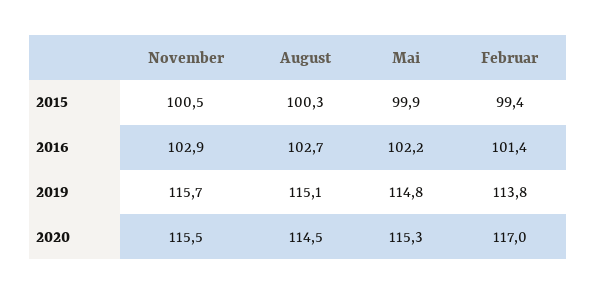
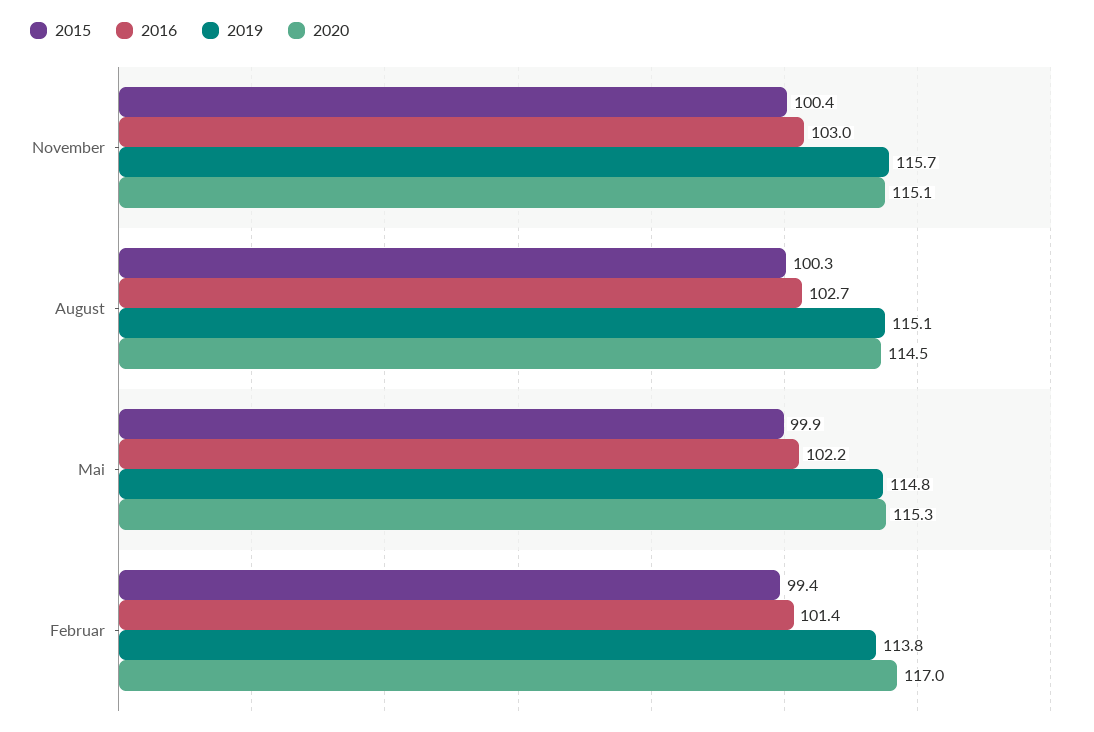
  {
    "2015": {
-     "November": 100.5,
+     "November": 100.4,
      "August": 100.3,
      "Mai": 99.9,
      "Februar": 99.4
    },
    "2016": {
-     "November": 102.9,
+     "November": 103,
      "August": 102.7,
      "Mai": 102.2,
      "Februar": 101.4
    },
    "2019": {
      "November": 115.7,
      "August": 115.1,
      "Mai": 114.8,
      "Februar": 113.8
    },
    "2020": {
-     "November": 115.5,
+     "November": 115.1,
      "August": 114.5,
      "Mai": 115.3,
      "Februar": 117
    }
  }

